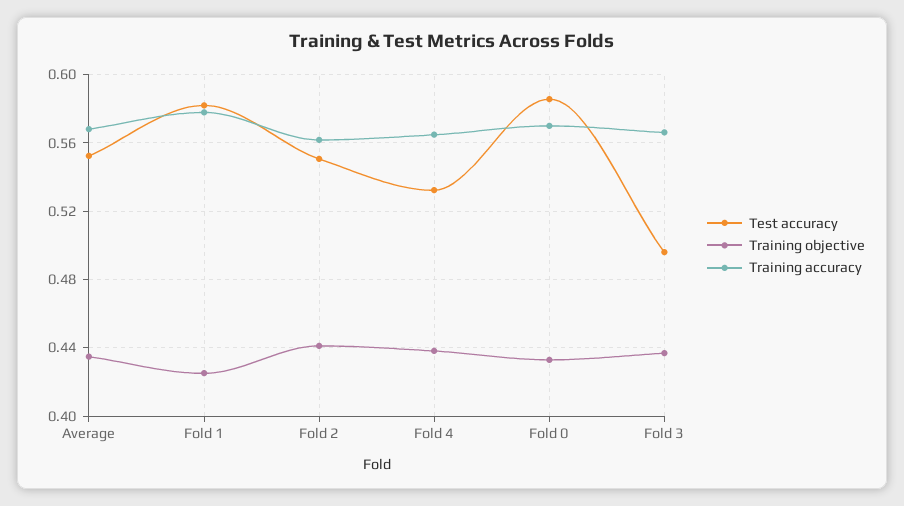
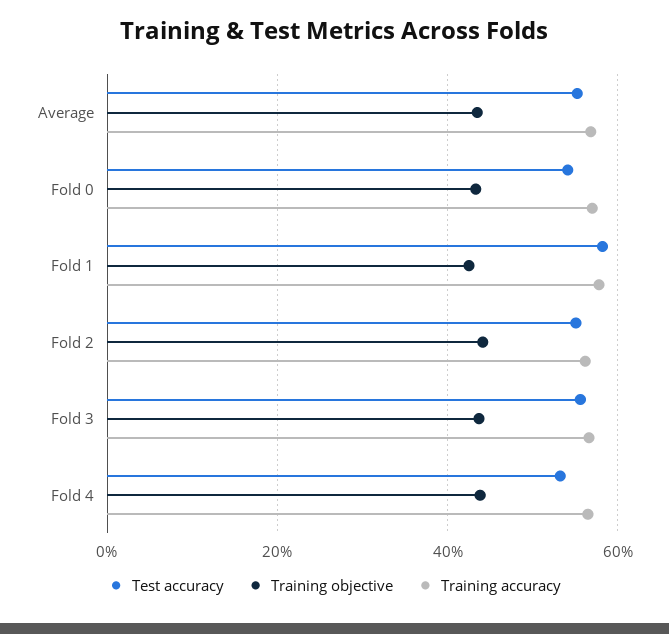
  {
    "Test accuracy": {
      "Average": 0.55,
      "Fold 1": 0.58,
      "Fold 2": 0.55,
      "Fold 4": 0.53,
-     "Fold 0": 0.585,
+     "Fold 0": 0.54,
-     "Fold 3": 0.495
+     "Fold 3": 0.56
    },
    "Training objective": {
      "Average": 0.435,
      "Fold 1": 0.425,
      "Fold 2": 0.44,
      "Fold 4": 0.44,
      "Fold 0": 0.435,
      "Fold 3": 0.435
    },
    "Training accuracy": {
      "Average": 0.57,
      "Fold 1": 0.58,
      "Fold 2": 0.56,
      "Fold 4": 0.565,
      "Fold 0": 0.57,
      "Fold 3": 0.565
    }
  }

